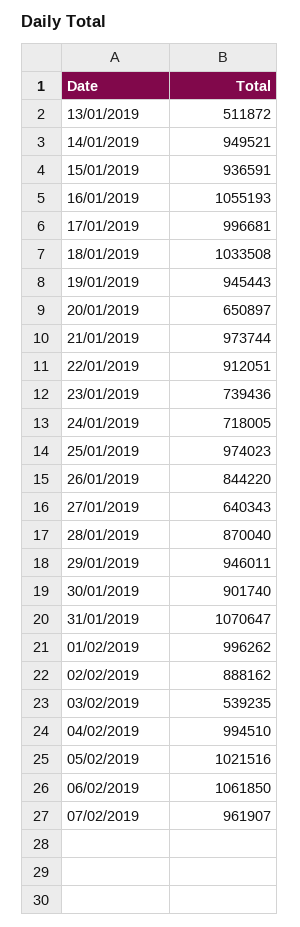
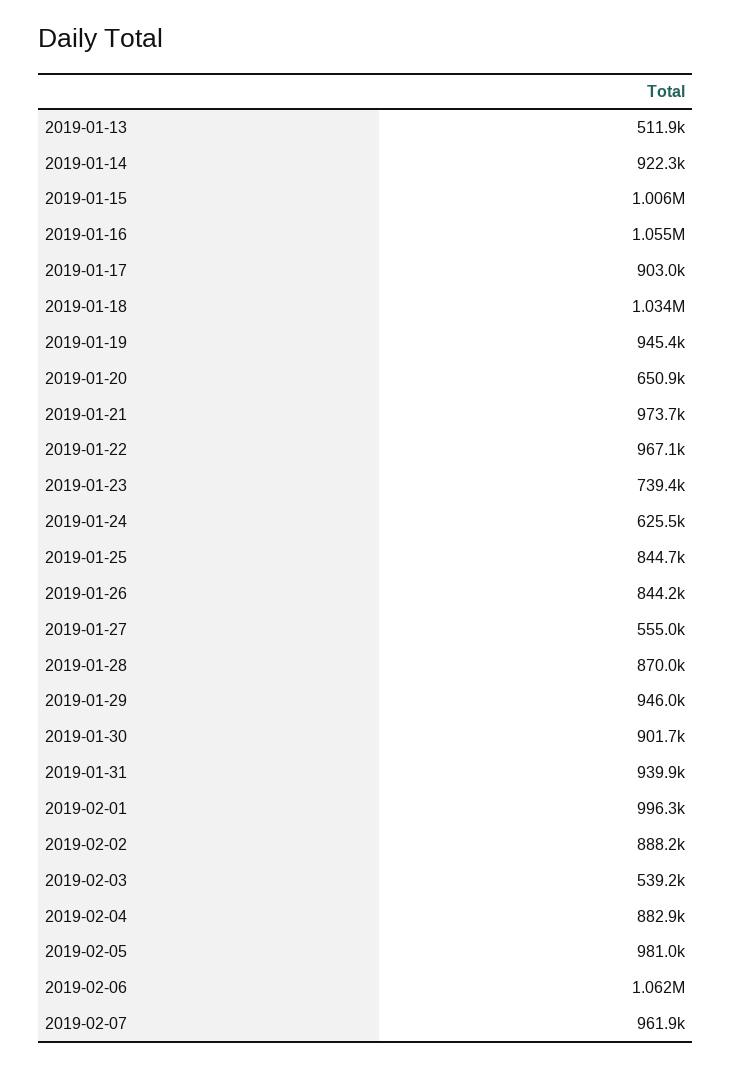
  {
    "13/01/2019": 511872,
-   "14/01/2019": 949521,
+   "14/01/2019": 922300,
-   "15/01/2019": 936591,
+   "15/01/2019": 1006000,
    "16/01/2019": 1055193,
-   "17/01/2019": 996681,
+   "17/01/2019": 903000,
    "18/01/2019": 1033508,
    "19/01/2019": 945443,
    "20/01/2019": 650897,
    "21/01/2019": 973744,
-   "22/01/2019": 912051,
+   "22/01/2019": 967100,
    "23/01/2019": 739436,
-   "24/01/2019": 718005,
+   "24/01/2019": 625500,
-   "25/01/2019": 974023,
+   "25/01/2019": 844700,
    "26/01/2019": 844220,
-   "27/01/2019": 640343,
+   "27/01/2019": 555000,
    "28/01/2019": 870040,
    "29/01/2019": 946011,
    "30/01/2019": 901740,
-   "31/01/2019": 1070647,
+   "31/01/2019": 939900,
    "01/02/2019": 996262,
    "02/02/2019": 888162,
    "03/02/2019": 539235,
-   "04/02/2019": 994510,
+   "04/02/2019": 882900,
-   "05/02/2019": 1021516,
+   "05/02/2019": 981000,
    "06/02/2019": 1061850,
    "07/02/2019": 961907
  }

